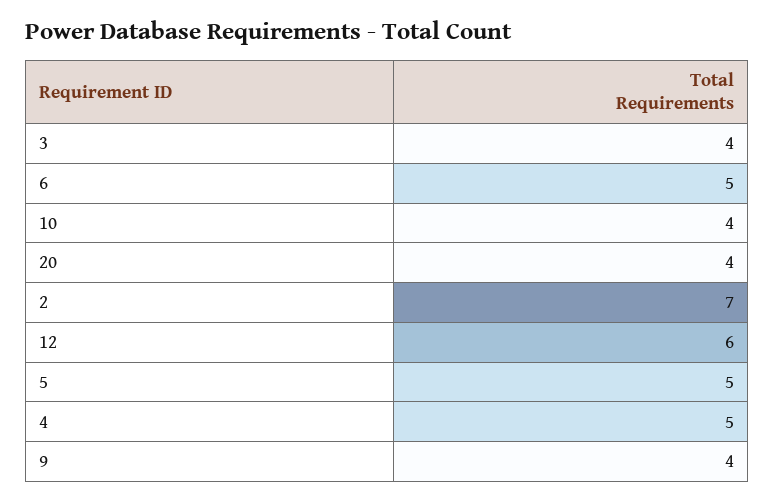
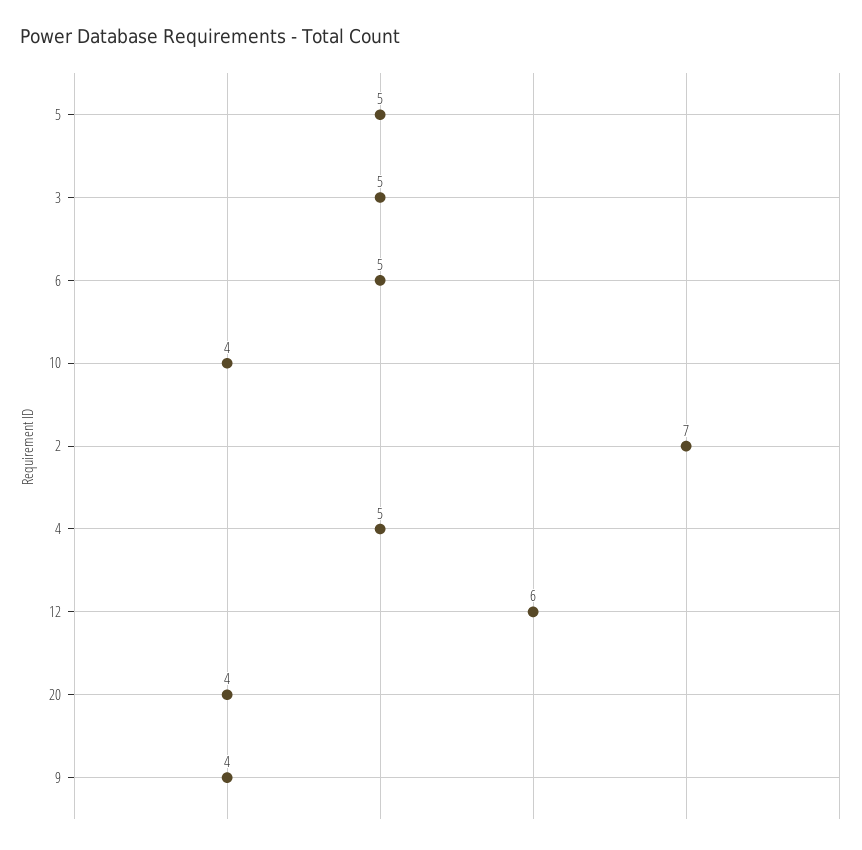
  {
-   "3": 4,
+   "3": 5,
    "6": 5,
    "10": 4,
    "20": 4,
    "2": 7,
    "12": 6,
    "5": 5,
    "4": 5,
    "9": 4
  }

